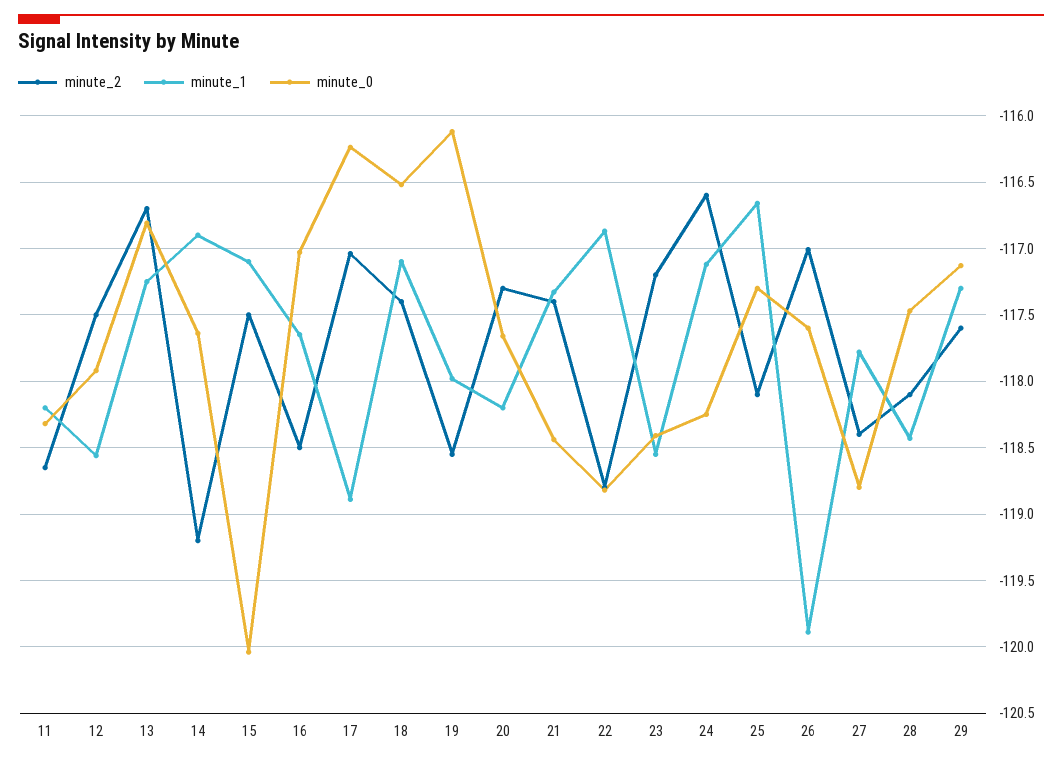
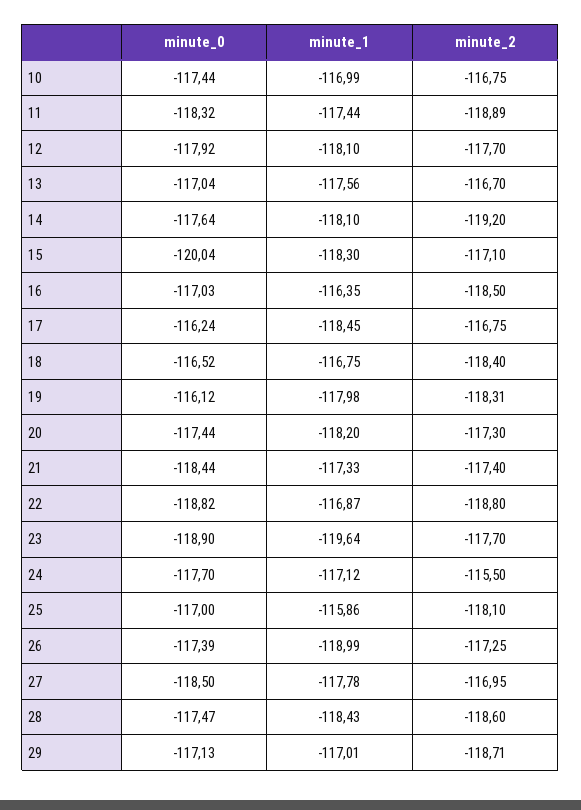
  {
    "minute_2": {
-     "11": -118.65,
+     "11": -118.89,
-     "12": -117.5,
+     "12": -117.7,
      "13": -116.7,
      "14": -119.2,
-     "15": -117.5,
+     "15": -117.1,
      "16": -118.5,
-     "17": -117.05,
+     "17": -116.75,
-     "18": -117.4,
+     "18": -118.4,
-     "19": -118.55,
+     "19": -118.31,
      "20": -117.3,
      "21": -117.4,
      "22": -118.8,
-     "23": -117.2,
+     "23": -117.7,
-     "24": -116.6,
+     "24": -115.5,
      "25": -118.1,
-     "26": -117,
+     "26": -117.25,
-     "27": -118.4,
+     "27": -116.95,
-     "28": -118.1,
+     "28": -118.6,
-     "29": -117.6
+     "29": -118.71,
+     "10": -116.75
    },
    "minute_1": {
-     "11": -118.2,
+     "11": -117.44,
-     "12": -118.55,
+     "12": -118.1,
-     "13": -117.25,
+     "13": -117.56,
-     "14": -116.9,
+     "14": -118.1,
-     "15": -117.1,
+     "15": -118.3,
-     "16": -117.65,
+     "16": -116.35,
-     "17": -118.9,
+     "17": -118.45,
-     "18": -117.1,
+     "18": -116.75,
      "19": -117.98,
      "20": -118.2,
      "21": -117.33,
      "22": -116.87,
-     "23": -118.55,
+     "23": -119.64,
      "24": -117.12,
-     "25": -116.65,
+     "25": -115.86,
-     "26": -119.9,
+     "26": -118.99,
      "27": -117.78,
      "28": -118.43,
-     "29": -117.3
+     "29": -117.01,
+     "10": -116.99
    },
    "minute_0": {
      "11": -118.32,
      "12": -117.92,
-     "13": -116.8,
+     "13": -117.04,
      "14": -117.64,
      "15": -120.04,
      "16": -117.03,
      "17": -116.24,
      "18": -116.52,
      "19": -116.12,
-     "20": -117.65,
+     "20": -117.44,
      "21": -118.44,
      "22": -118.82,
-     "23": -118.4,
+     "23": -118.9,
-     "24": -118.25,
+     "24": -117.7,
-     "25": -117.3,
+     "25": -117,
-     "26": -117.6,
+     "26": -117.39,
-     "27": -118.8,
+     "27": -118.5,
      "28": -117.47,
-     "29": -117.13
+     "29": -117.13,
+     "10": -117.44
    }
  }

